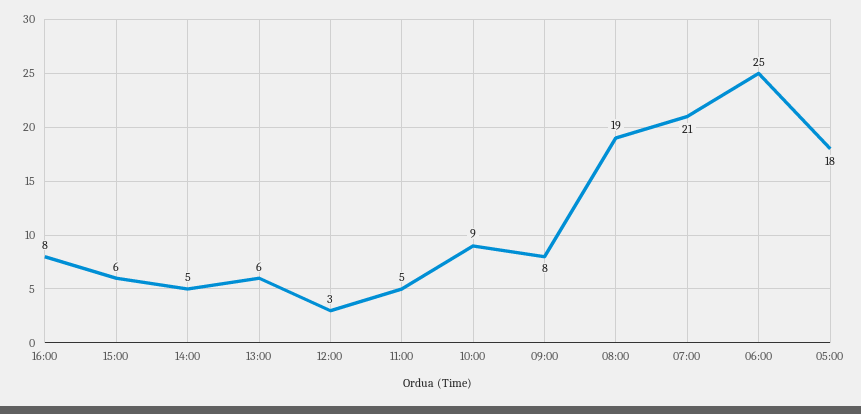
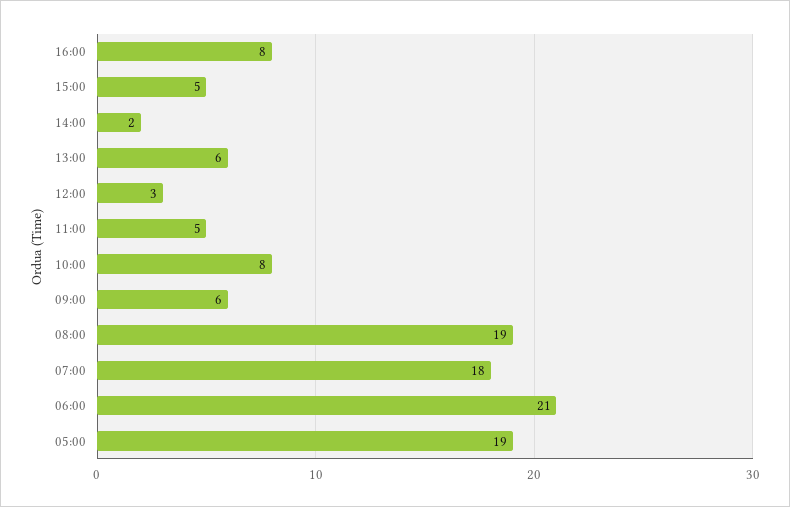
  {
    "16:00": 8,
-   "15:00": 6,
+   "15:00": 5,
-   "14:00": 5,
+   "14:00": 2,
    "13:00": 6,
    "12:00": 3,
    "11:00": 5,
-   "10:00": 9,
+   "10:00": 8,
-   "09:00": 8,
+   "09:00": 6,
    "08:00": 19,
-   "07:00": 21,
+   "07:00": 18,
-   "06:00": 25,
+   "06:00": 21,
-   "05:00": 18
+   "05:00": 19
  }

